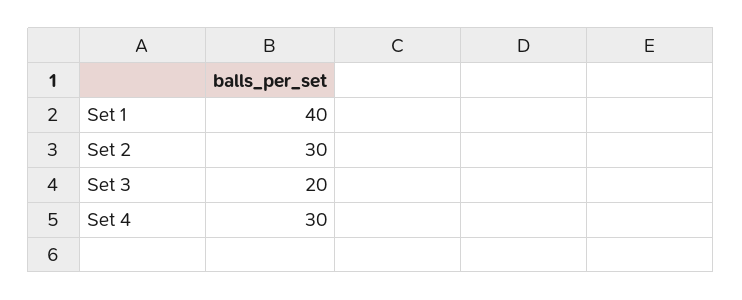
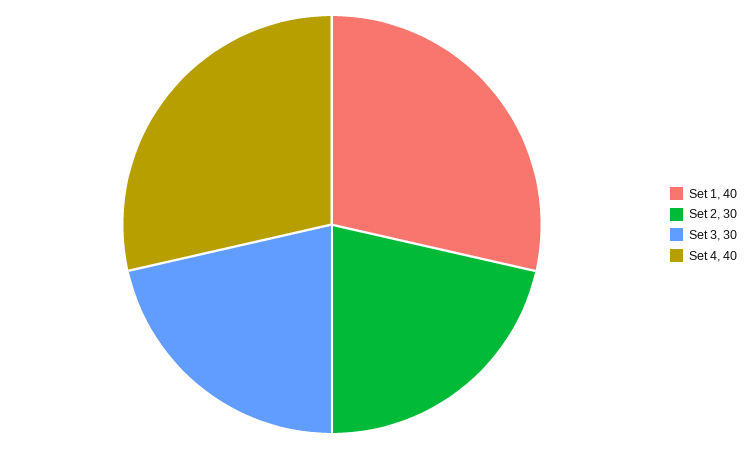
  {
    "Set 1": 40,
    "Set 2": 30,
-   "Set 3": 20,
+   "Set 3": 30,
-   "Set 4": 30
+   "Set 4": 40
  }

